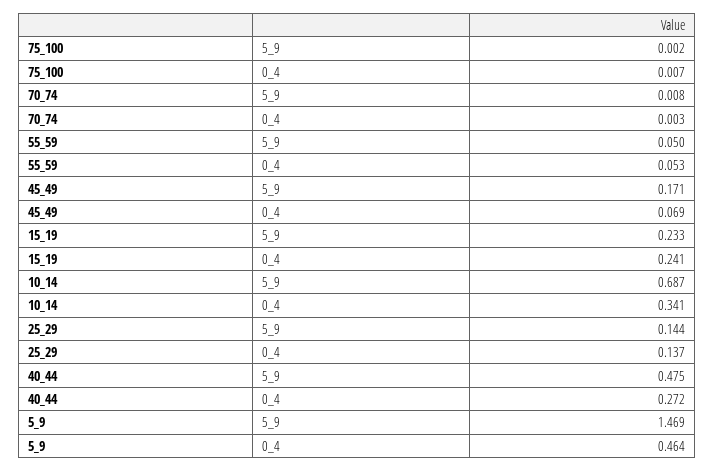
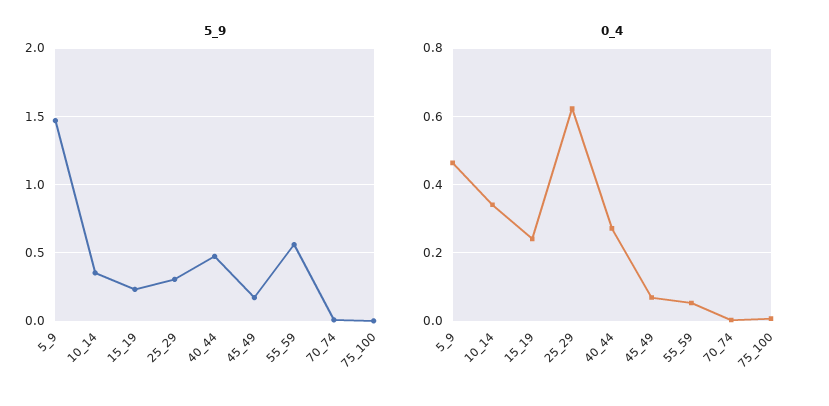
  {
    "5_9": {
      "75_100": 0.002,
      "70_74": 0.008,
-     "55_59": 0.05,
+     "55_59": 0.55,
      "45_49": 0.171,
      "15_19": 0.233,
-     "10_14": 0.687,
+     "10_14": 0.35,
-     "25_29": 0.144,
+     "25_29": 0.3,
      "40_44": 0.475,
      "5_9": 1.469
    },
    "0_4": {
      "75_100": 0.007,
      "70_74": 0.003,
      "55_59": 0.053,
      "45_49": 0.069,
      "15_19": 0.241,
      "10_14": 0.341,
-     "25_29": 0.137,
+     "25_29": 0.62,
      "40_44": 0.272,
      "5_9": 0.464
    }
  }

